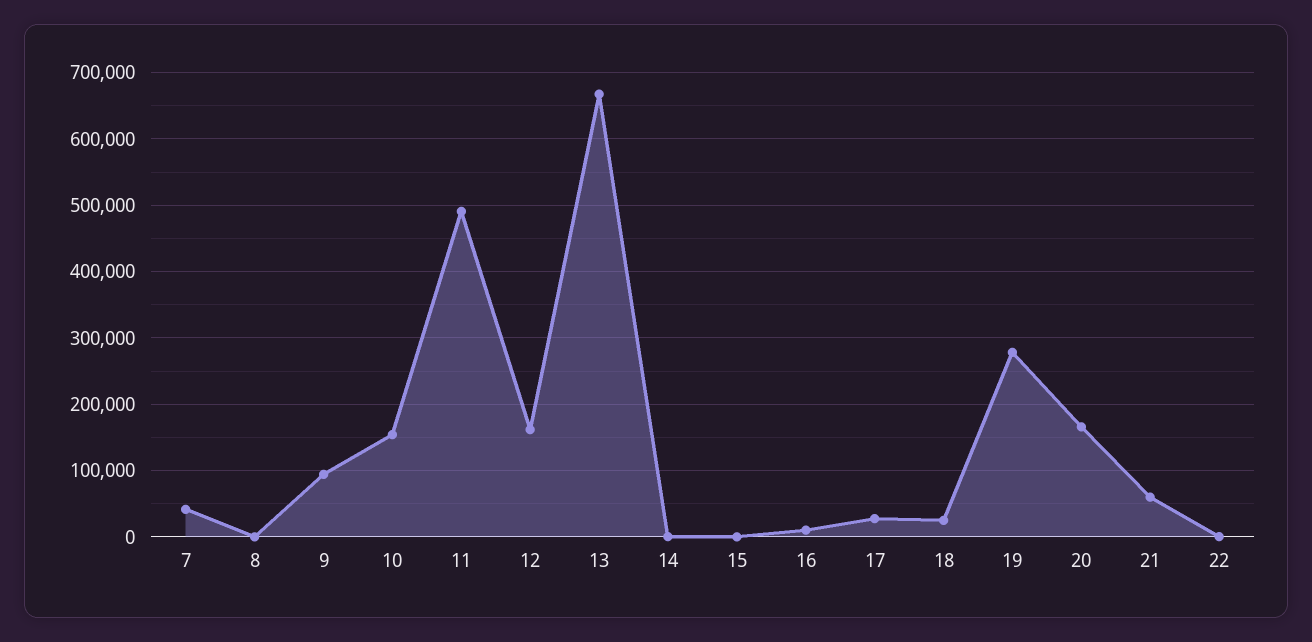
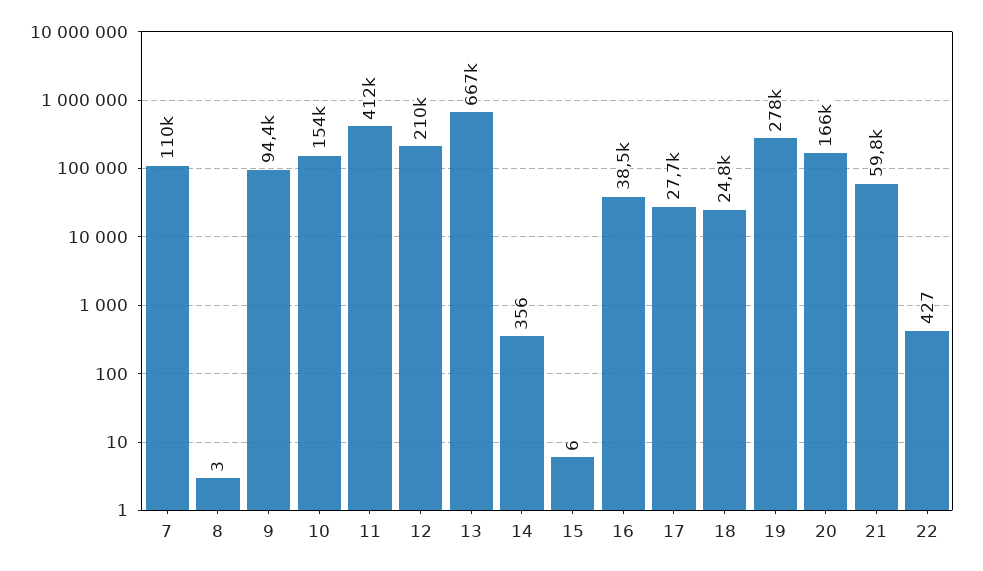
  {
-   "7": 40000,
+   "7": 110000,
    "8": 3,
    "9": 94400,
    "10": 154000,
-   "11": 490000,
+   "11": 412000,
-   "12": 160000,
+   "12": 210000,
    "13": 667000,
    "14": 356,
    "15": 6,
-   "16": 10000,
+   "16": 38500,
    "17": 27700,
    "18": 24800,
    "19": 278000,
    "20": 166000,
    "21": 59800,
    "22": 427
  }

